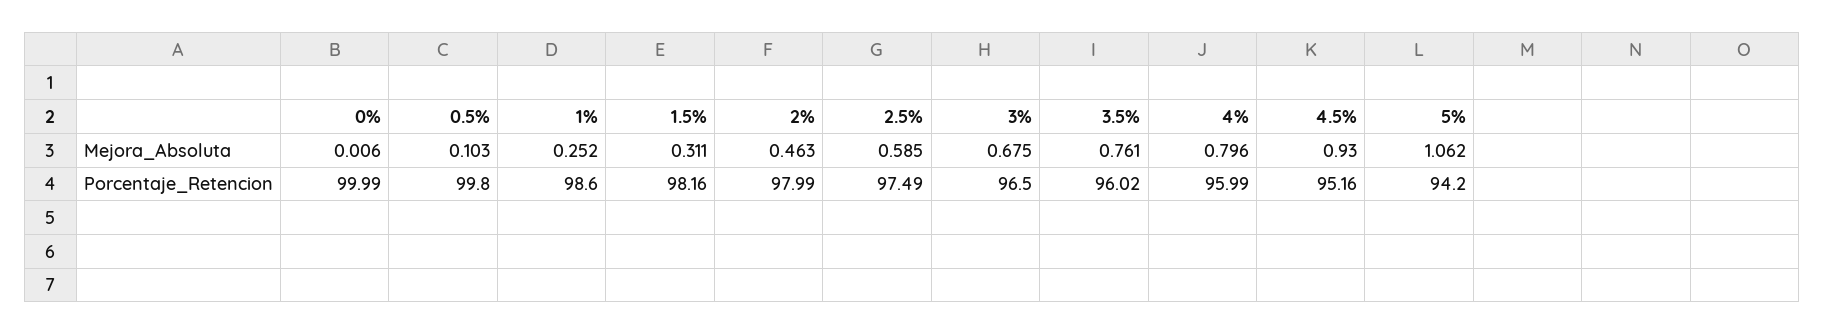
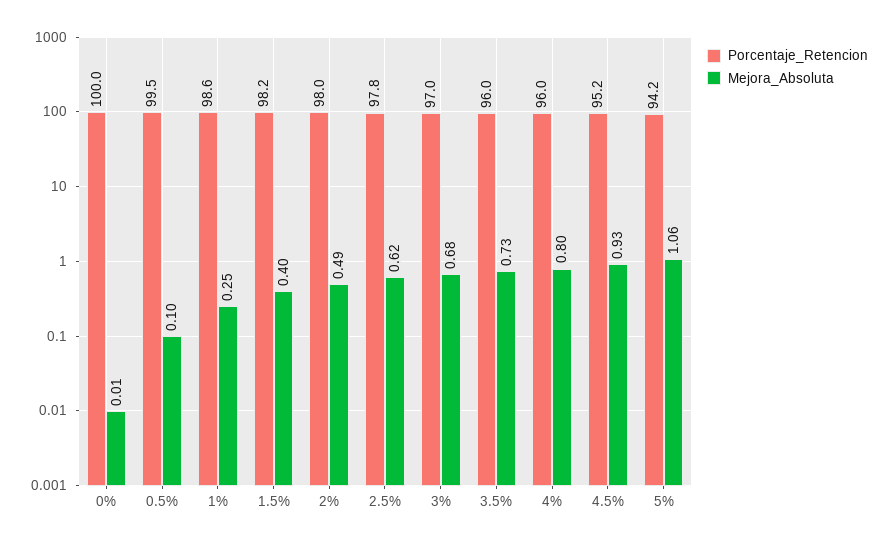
  {
    "Mejora_Absoluta": {
      "0%": 0.006,
      "0.5%": 0.103,
      "1%": 0.252,
-     "1.5%": 0.311,
+     "1.5%": 0.4,
-     "2%": 0.463,
+     "2%": 0.49,
-     "2.5%": 0.585,
+     "2.5%": 0.62,
      "3%": 0.675,
-     "3.5%": 0.761,
+     "3.5%": 0.73,
      "4%": 0.796,
      "4.5%": 0.93,
      "5%": 1.062
    },
    "Porcentaje_Retencion": {
      "0%": 99.99,
-     "0.5%": 99.8,
+     "0.5%": 99.5,
      "1%": 98.6,
      "1.5%": 98.16,
      "2%": 97.99,
-     "2.5%": 97.49,
+     "2.5%": 97.8,
-     "3%": 96.5,
+     "3%": 97,
      "3.5%": 96.02,
      "4%": 95.99,
      "4.5%": 95.16,
      "5%": 94.2
    }
  }

